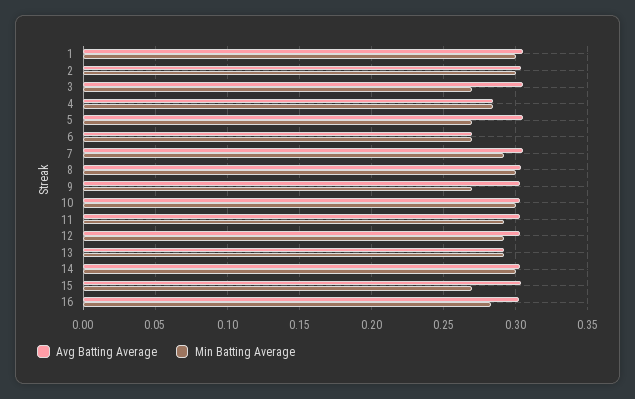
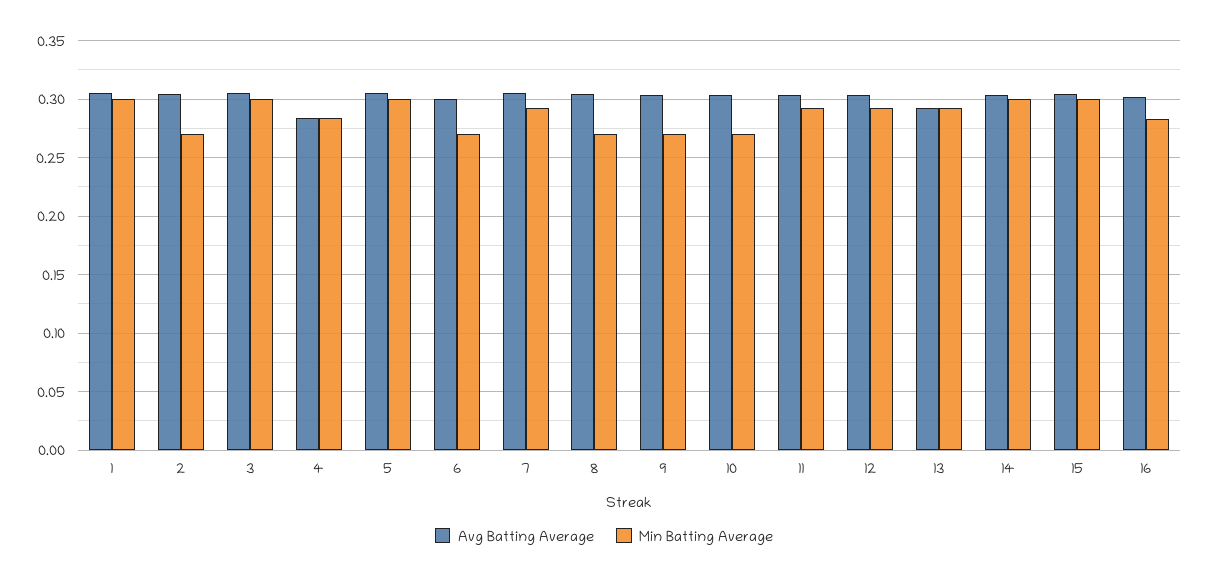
  {
    "Avg Batting Average": {
      "1": 0.305,
      "2": 0.305,
      "3": 0.305,
      "4": 0.285,
      "5": 0.305,
-     "6": 0.27,
+     "6": 0.3,
      "7": 0.305,
      "8": 0.305,
      "9": 0.305,
      "10": 0.305,
      "11": 0.305,
      "12": 0.305,
      "13": 0.29,
      "14": 0.305,
      "15": 0.305,
      "16": 0.3
    },
    "Min Batting Average": {
      "1": 0.3,
-     "2": 0.3,
+     "2": 0.27,
-     "3": 0.27,
+     "3": 0.3,
      "4": 0.285,
-     "5": 0.27,
+     "5": 0.3,
      "6": 0.27,
      "7": 0.29,
-     "8": 0.3,
+     "8": 0.27,
      "9": 0.27,
-     "10": 0.3,
+     "10": 0.27,
      "11": 0.29,
      "12": 0.29,
      "13": 0.29,
      "14": 0.3,
-     "15": 0.27,
+     "15": 0.3,
      "16": 0.285
    }
  }

